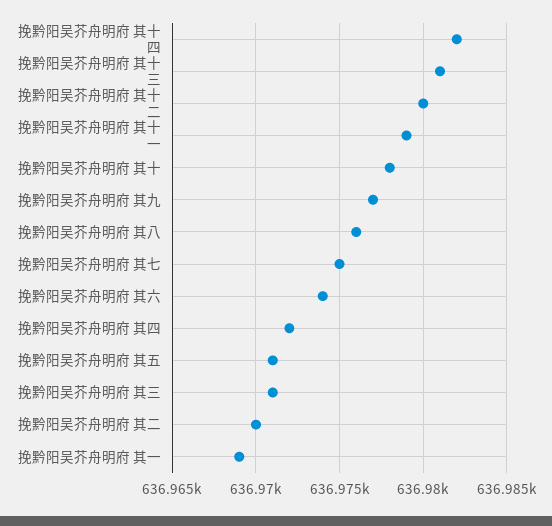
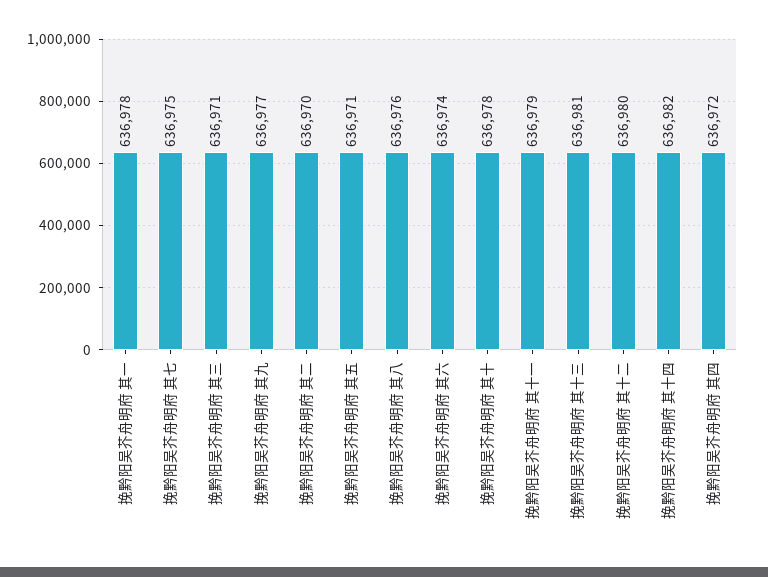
  {
    "挽黔阳吴芥舟明府 其十四": 636982,
    "挽黔阳吴芥舟明府 其十三": 636981,
    "挽黔阳吴芥舟明府 其十二": 636980,
    "挽黔阳吴芥舟明府 其十一": 636979,
    "挽黔阳吴芥舟明府 其十": 636978,
    "挽黔阳吴芥舟明府 其九": 636977,
    "挽黔阳吴芥舟明府 其八": 636976,
    "挽黔阳吴芥舟明府 其七": 636975,
    "挽黔阳吴芥舟明府 其六": 636974,
    "挽黔阳吴芥舟明府 其四": 636972,
    "挽黔阳吴芥舟明府 其五": 636971,
    "挽黔阳吴芥舟明府 其三": 636971,
    "挽黔阳吴芥舟明府 其二": 636970,
-   "挽黔阳吴芥舟明府 其一": 636969
+   "挽黔阳吴芥舟明府 其一": 636978
  }

